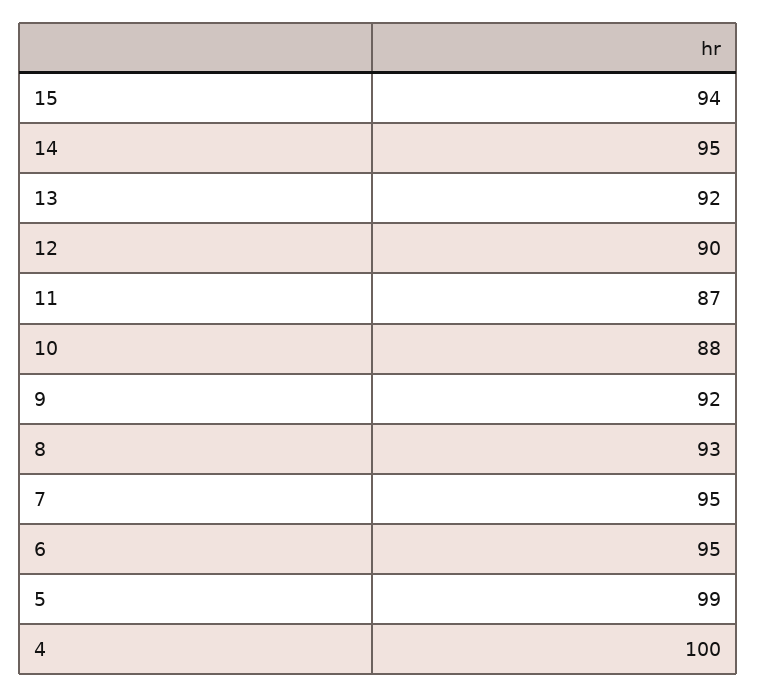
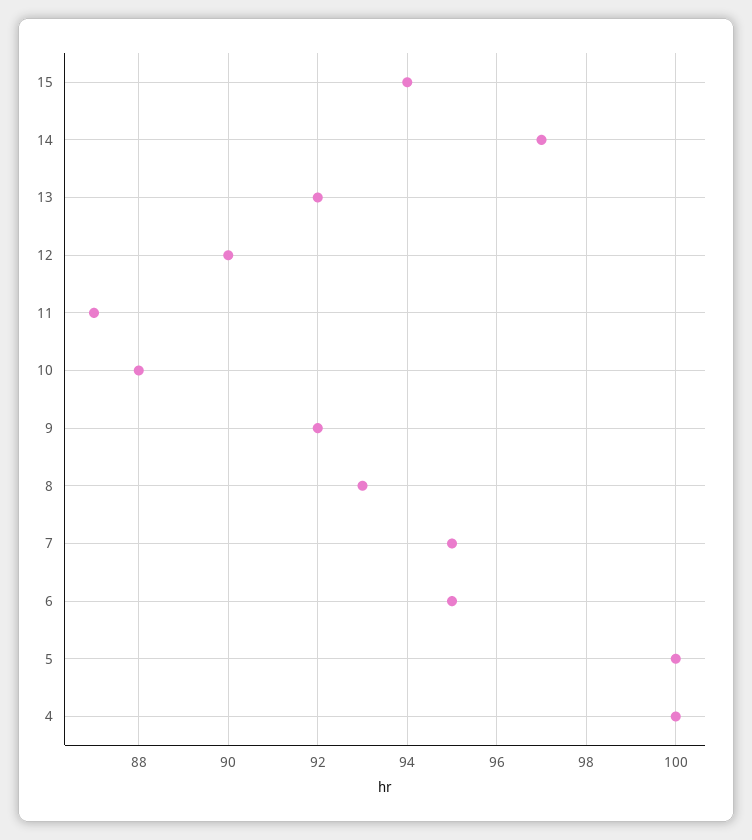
  {
    "15": 94,
-   "14": 95,
+   "14": 97,
    "13": 92,
    "12": 90,
    "11": 87,
    "10": 88,
    "9": 92,
    "8": 93,
    "7": 95,
    "6": 95,
-   "5": 99,
+   "5": 100,
    "4": 100
  }

